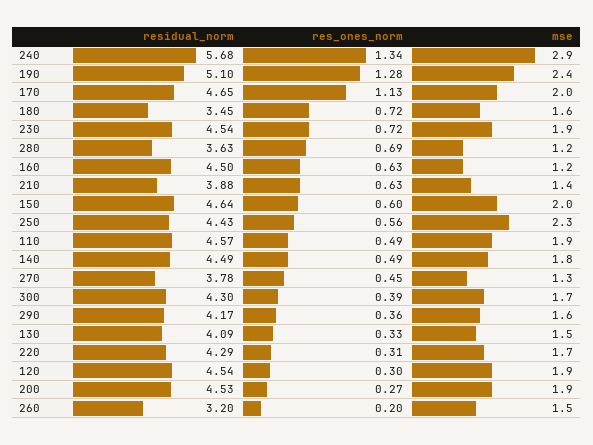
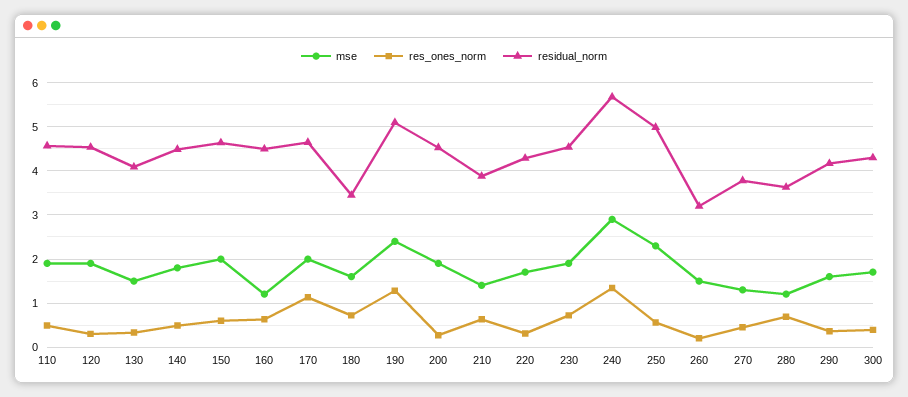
  {
    "residual_norm": {
      "240": 5.68,
      "190": 5.1,
      "170": 4.65,
      "180": 3.45,
      "230": 4.54,
      "280": 3.63,
      "160": 4.5,
      "210": 3.88,
      "150": 4.64,
-     "250": 4.43,
+     "250": 5,
      "110": 4.57,
      "140": 4.49,
      "270": 3.78,
      "300": 4.3,
      "290": 4.17,
      "130": 4.09,
      "220": 4.29,
      "120": 4.54,
      "200": 4.53,
      "260": 3.2
    },
    "res_ones_norm": {
      "240": 1.34,
      "190": 1.28,
      "170": 1.13,
      "180": 0.72,
      "230": 0.72,
      "280": 0.69,
      "160": 0.63,
      "210": 0.63,
      "150": 0.6,
      "250": 0.56,
      "110": 0.49,
      "140": 0.49,
      "270": 0.45,
      "300": 0.39,
      "290": 0.36,
      "130": 0.33,
      "220": 0.31,
      "120": 0.3,
      "200": 0.27,
      "260": 0.2
    },
    "mse": {
      "240": 2.9,
      "190": 2.4,
      "170": 2,
      "180": 1.6,
      "230": 1.9,
      "280": 1.2,
      "160": 1.2,
      "210": 1.4,
      "150": 2,
      "250": 2.3,
      "110": 1.9,
      "140": 1.8,
      "270": 1.3,
      "300": 1.7,
      "290": 1.6,
      "130": 1.5,
      "220": 1.7,
      "120": 1.9,
      "200": 1.9,
      "260": 1.5
    }
  }

